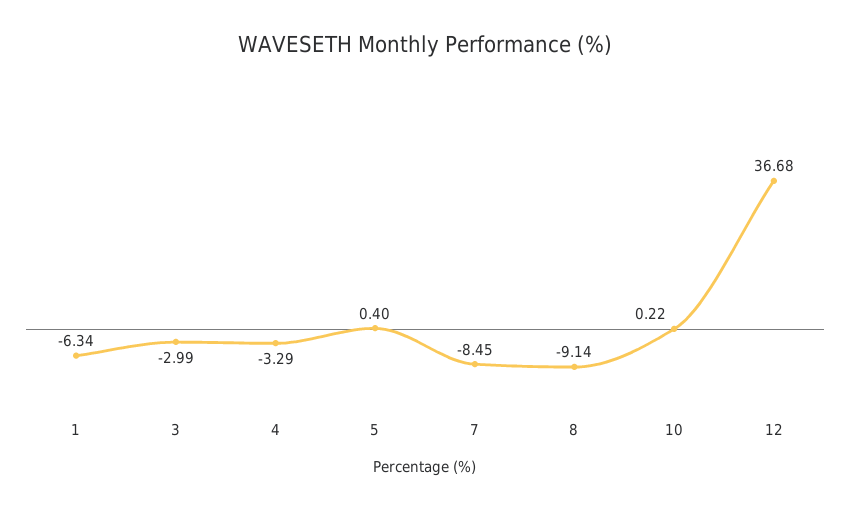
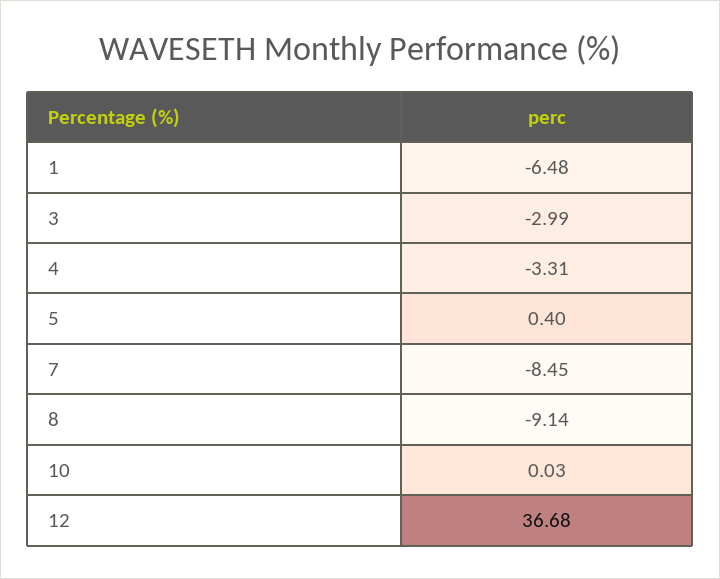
  {
-   "1": -6.34,
+   "1": -6.48,
    "3": -2.99,
-   "4": -3.29,
+   "4": -3.31,
    "5": 0.4,
    "7": -8.45,
    "8": -9.14,
-   "10": 0.22,
+   "10": 0.03,
    "12": 36.68
  }

